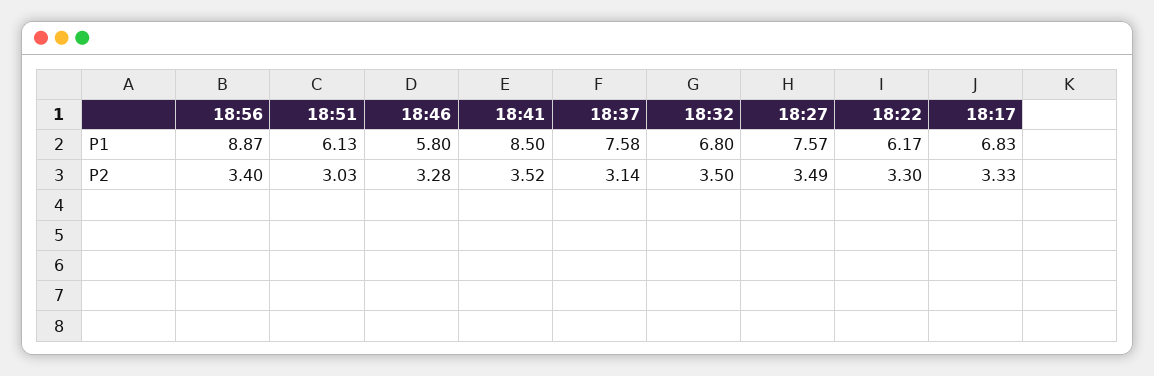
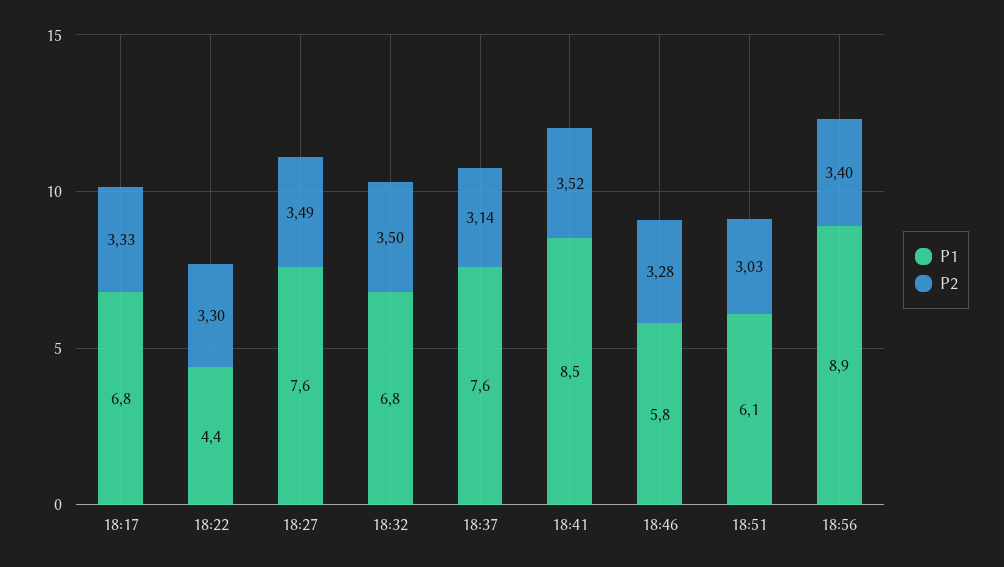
  {
    "P1": {
      "18:56": 8.87,
      "18:51": 6.13,
      "18:46": 5.8,
      "18:41": 8.5,
      "18:37": 7.58,
      "18:32": 6.8,
      "18:27": 7.57,
-     "18:22": 6.17,
+     "18:22": 4.4,
      "18:17": 6.83
    },
    "P2": {
      "18:56": 3.4,
      "18:51": 3.03,
      "18:46": 3.28,
      "18:41": 3.52,
      "18:37": 3.14,
      "18:32": 3.5,
      "18:27": 3.49,
      "18:22": 3.3,
      "18:17": 3.33
    }
  }

